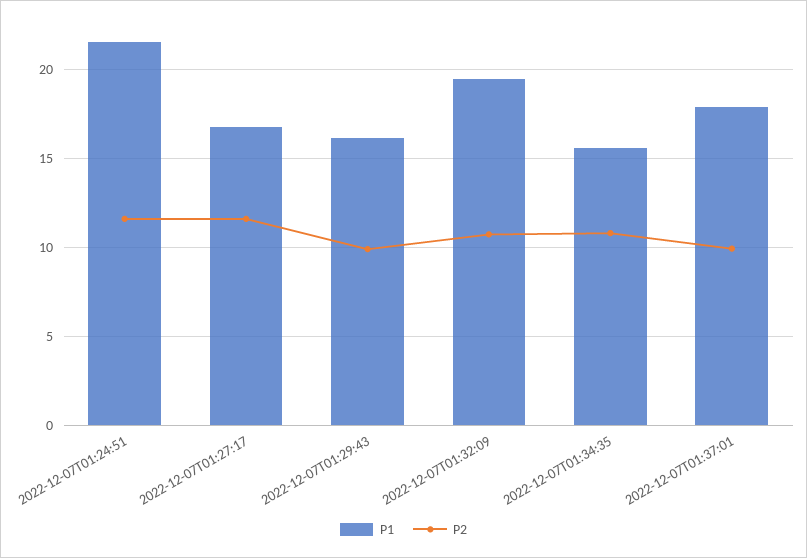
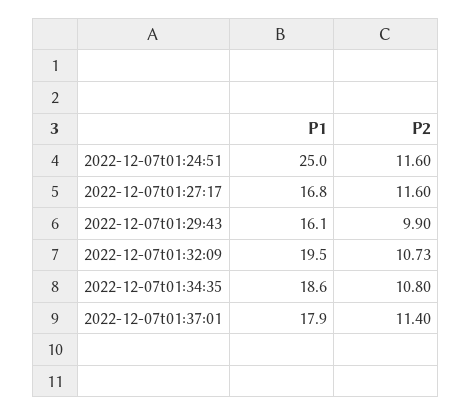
  {
    "P1": {
-     "2022-12-07T01:24:51": 21.5,
+     "2022-12-07T01:24:51": 25,
      "2022-12-07T01:27:17": 16.8,
      "2022-12-07T01:29:43": 16.1,
      "2022-12-07T01:32:09": 19.5,
-     "2022-12-07T01:34:35": 15.5,
+     "2022-12-07T01:34:35": 18.6,
      "2022-12-07T01:37:01": 17.9
    },
    "P2": {
      "2022-12-07T01:24:51": 11.6,
      "2022-12-07T01:27:17": 11.6,
      "2022-12-07T01:29:43": 9.9,
      "2022-12-07T01:32:09": 10.73,
      "2022-12-07T01:34:35": 10.8,
-     "2022-12-07T01:37:01": 10
+     "2022-12-07T01:37:01": 11.4
    }
  }

